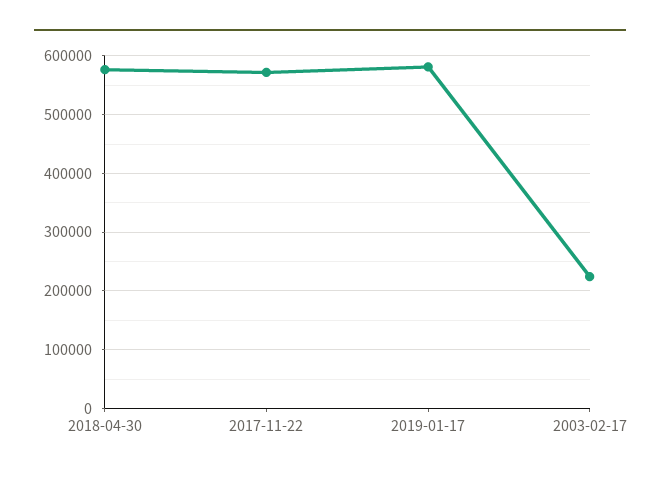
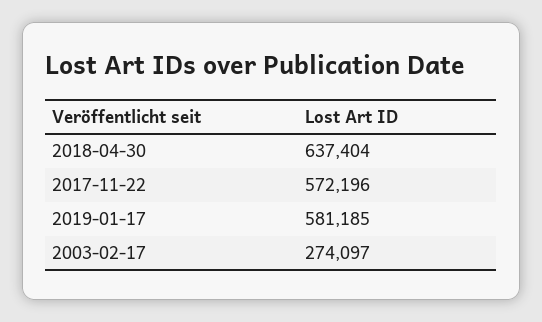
  {
-   "2018-04-30": 580000,
+   "2018-04-30": 637404,
    "2017-11-22": 572196,
    "2019-01-17": 581185,
-   "2003-02-17": 220000
+   "2003-02-17": 274097
  }

